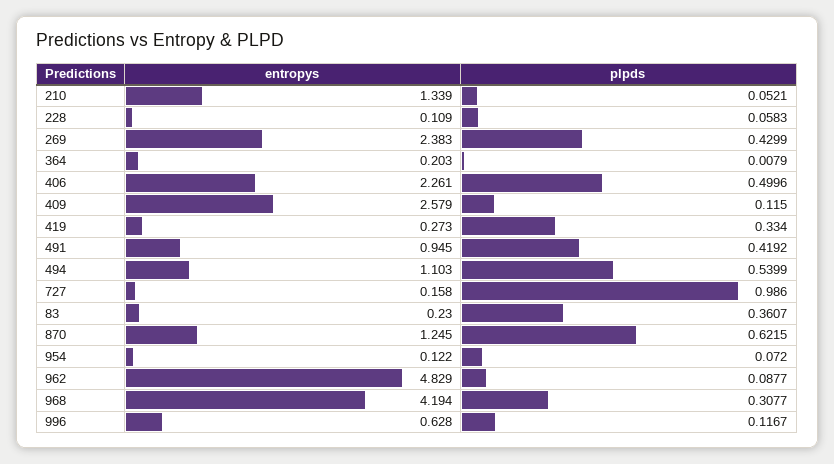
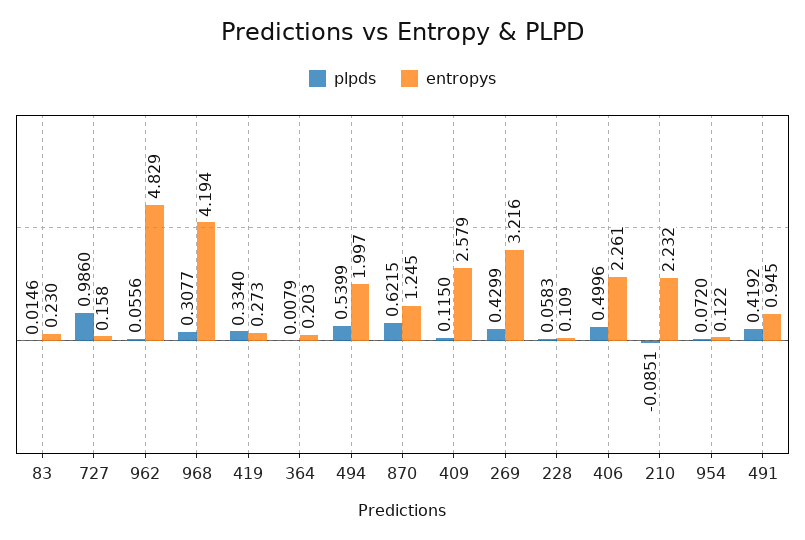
  {
    "entropys": {
-     "210": 1.339,
+     "210": 2.232,
      "228": 0.109,
-     "269": 2.383,
+     "269": 3.216,
      "364": 0.203,
      "406": 2.261,
      "409": 2.579,
      "419": 0.273,
      "491": 0.945,
-     "494": 1.103,
+     "494": 1.997,
      "727": 0.158,
      "83": 0.23,
      "870": 1.245,
      "954": 0.122,
      "962": 4.829,
-     "968": 4.194,
+     "968": 4.194
-     "996": 0.628
    },
    "plpds": {
-     "210": 0.0521,
+     "210": -0.0851,
      "228": 0.0583,
      "269": 0.4299,
      "364": 0.0079,
      "406": 0.4996,
      "409": 0.115,
      "419": 0.334,
      "491": 0.4192,
      "494": 0.5399,
      "727": 0.986,
-     "83": 0.3607,
+     "83": 0.0146,
      "870": 0.6215,
      "954": 0.072,
-     "962": 0.0877,
+     "962": 0.0556,
-     "968": 0.3077,
+     "968": 0.3077
-     "996": 0.1167
    }
  }

